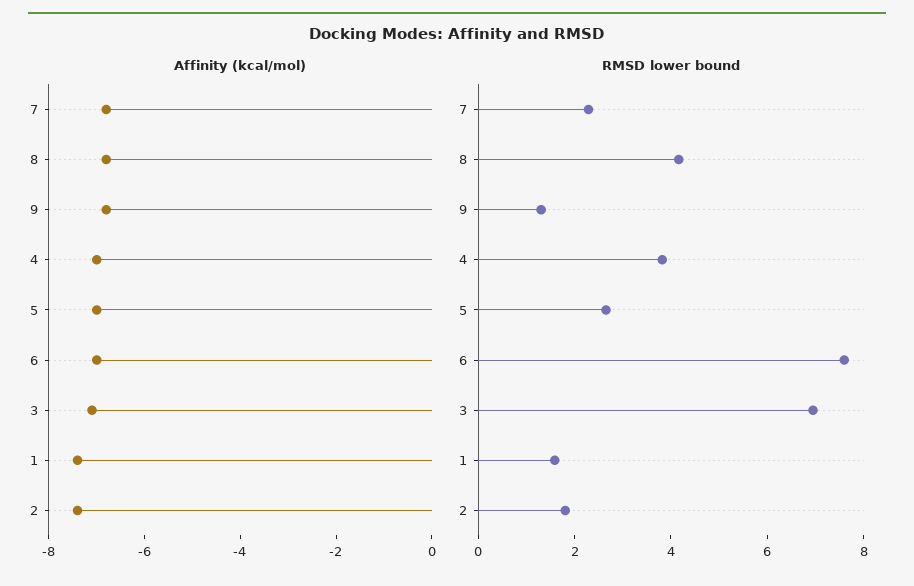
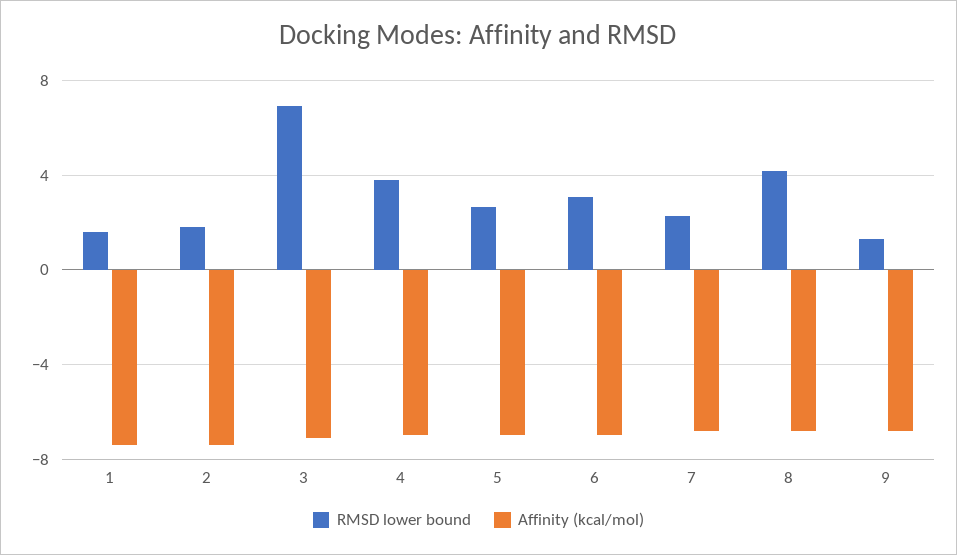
  {
    "Affinity (kcal/mol)": {
      "7": -7,
      "8": -7,
      "9": -7,
      "4": -7,
      "5": -7,
      "6": -7,
      "3": -7,
      "1": -7.5,
      "2": -7.5
    },
    "RMSD lower bound": {
      "7": 2.5,
      "8": 4,
      "9": 1.5,
      "4": 4,
      "5": 2.5,
-     "6": 7.5,
+     "6": 3,
      "3": 7,
      "1": 1.5,
      "2": 2
    }
  }

